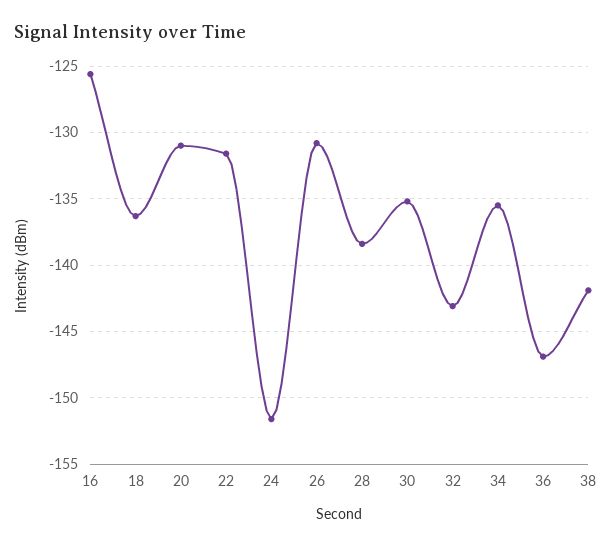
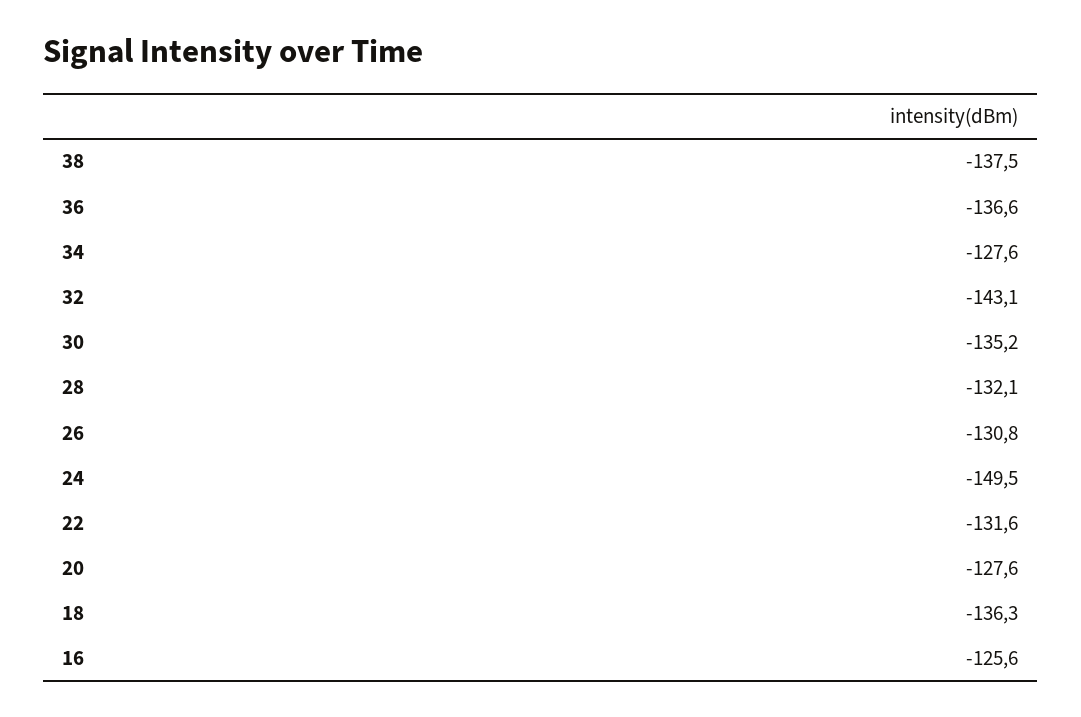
  {
    "16": -125.6,
    "18": -136.3,
-   "20": -131,
+   "20": -127.6,
    "22": -131.6,
-   "24": -151.5,
+   "24": -149.5,
    "26": -130.8,
-   "28": -138.5,
+   "28": -132.1,
    "30": -135.2,
    "32": -143.1,
-   "34": -135.5,
+   "34": -127.6,
-   "36": -147,
+   "36": -136.6,
-   "38": -142
+   "38": -137.5
  }

